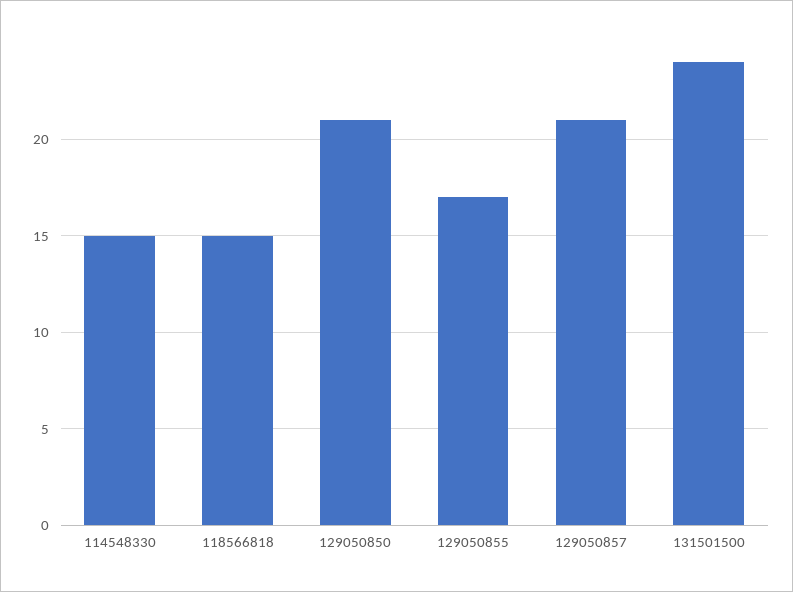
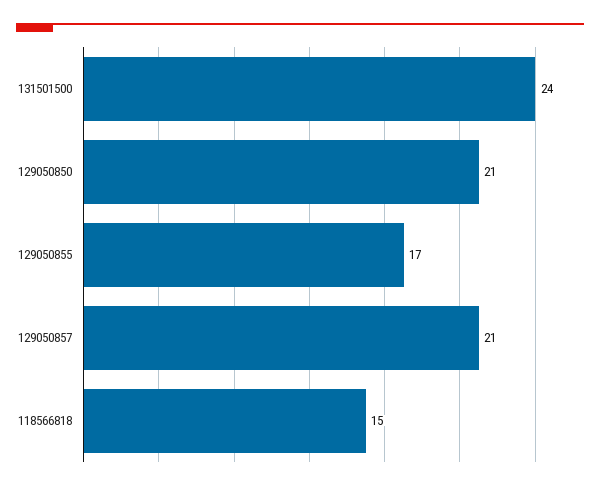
  {
-   "114548330": 15,
    "118566818": 15,
    "129050850": 21,
    "129050855": 17,
    "129050857": 21,
    "131501500": 24
  }

